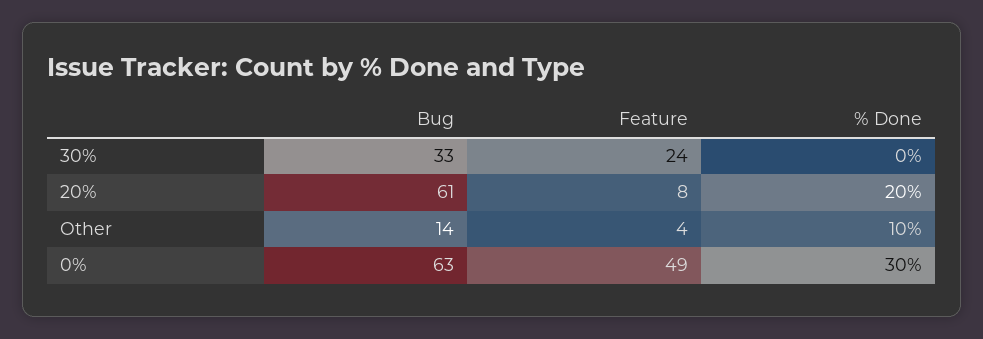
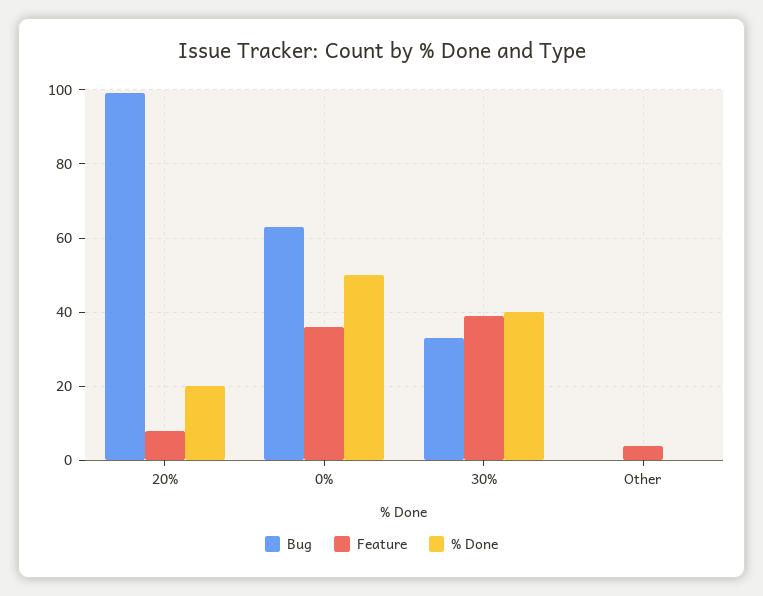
  {
    "Bug": {
      "30%": 33,
-     "20%": 61,
+     "20%": 100,
-     "Other": 14,
+     "Other": 0,
      "0%": 63
    },
    "Feature": {
-     "30%": 24,
+     "30%": 40,
      "20%": 8,
      "Other": 4,
-     "0%": 49
+     "0%": 35
    },
    "% Done": {
-     "30%": 0,
+     "30%": 40,
      "20%": 20,
-     "Other": 10,
+     "Other": 0,
-     "0%": 30
+     "0%": 50
    }
  }

